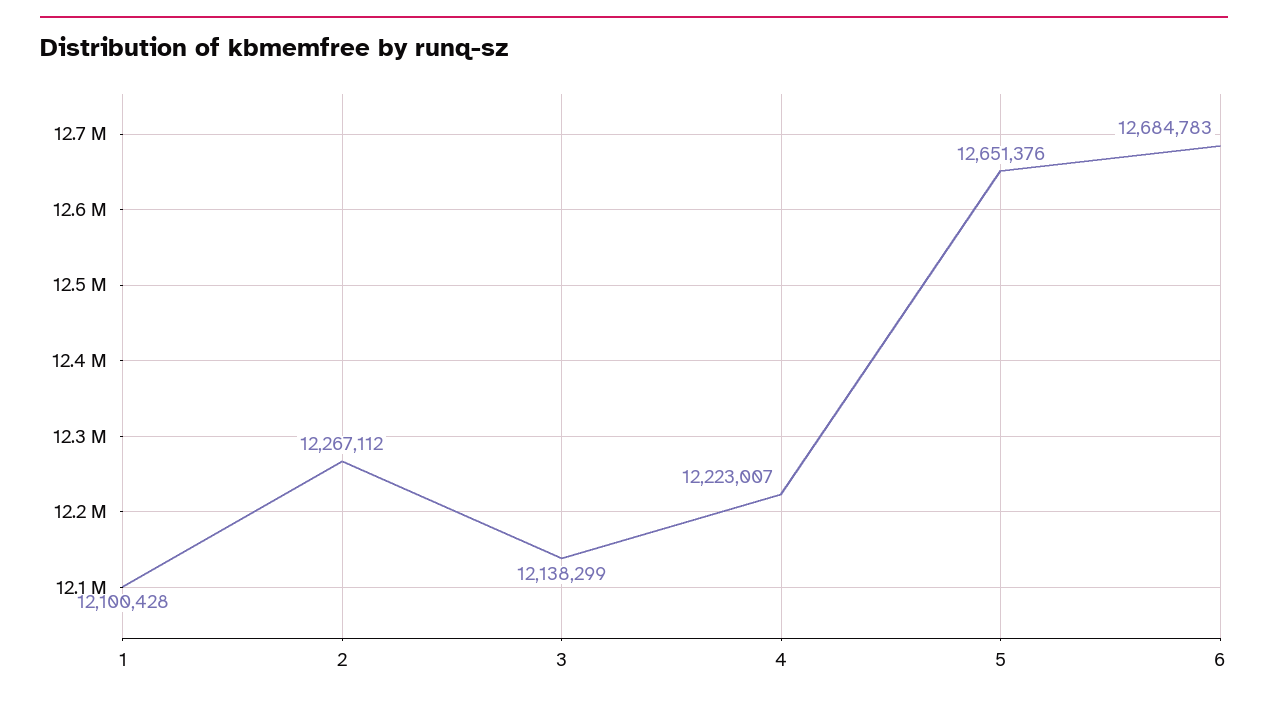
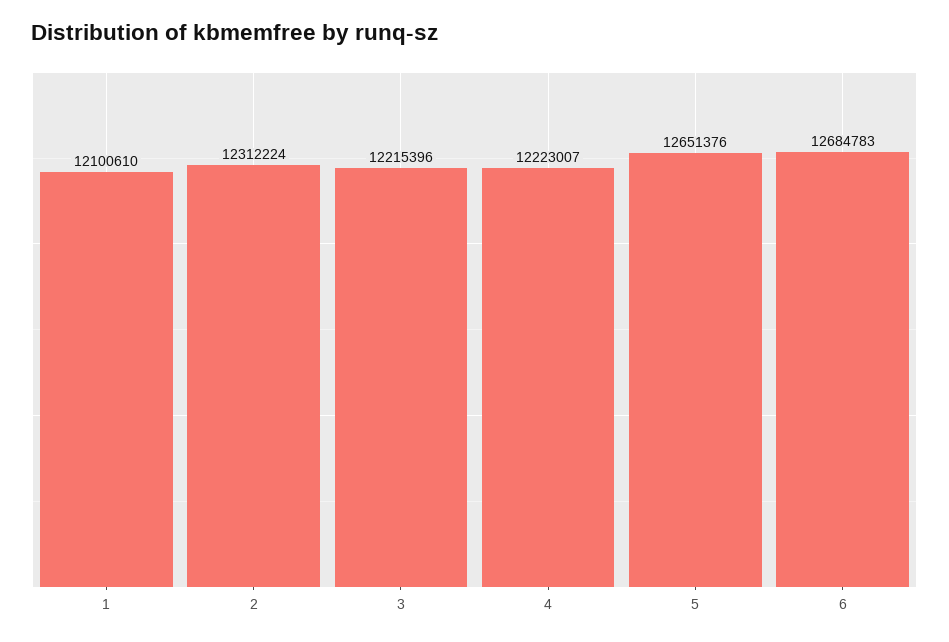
  {
-   "1": 12100428,
+   "1": 12100610,
-   "2": 12267112,
+   "2": 12312224,
-   "3": 12138299,
+   "3": 12215396,
    "4": 12223007,
    "5": 12651376,
    "6": 12684783
  }

